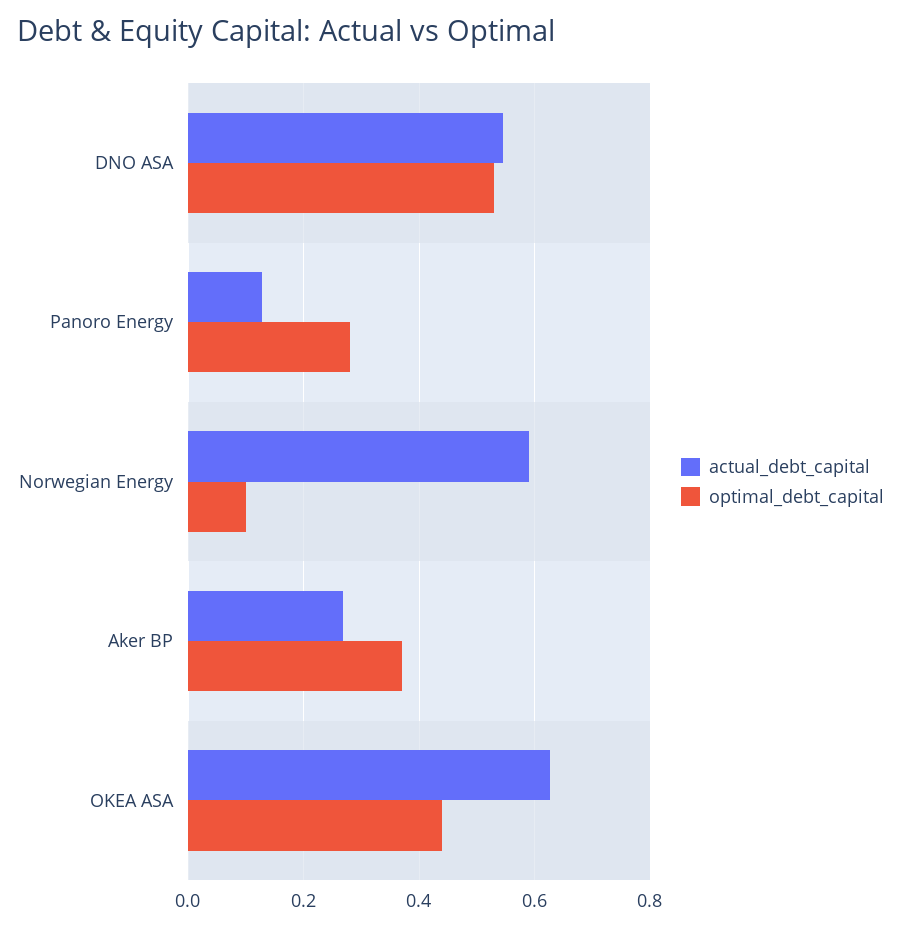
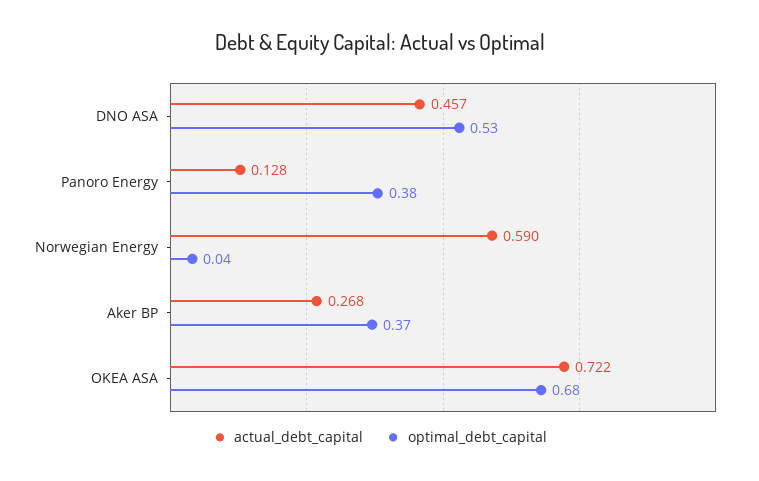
  {
    "actual_debt_capital": {
-     "DNO ASA": 0.54,
+     "DNO ASA": 0.457,
      "Panoro Energy": 0.128,
      "Norwegian Energy": 0.59,
      "Aker BP": 0.268,
-     "OKEA ASA": 0.62
+     "OKEA ASA": 0.722
    },
    "optimal_debt_capital": {
      "DNO ASA": 0.53,
-     "Panoro Energy": 0.28,
+     "Panoro Energy": 0.38,
-     "Norwegian Energy": 0.1,
+     "Norwegian Energy": 0.04,
      "Aker BP": 0.37,
-     "OKEA ASA": 0.44
+     "OKEA ASA": 0.68
    }
  }

